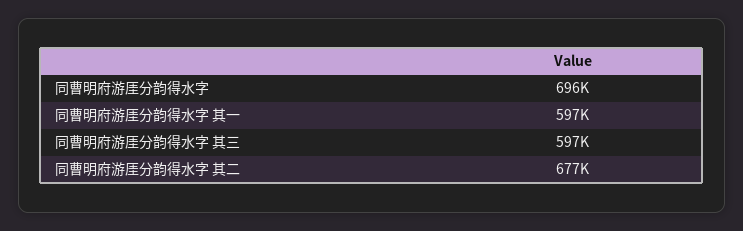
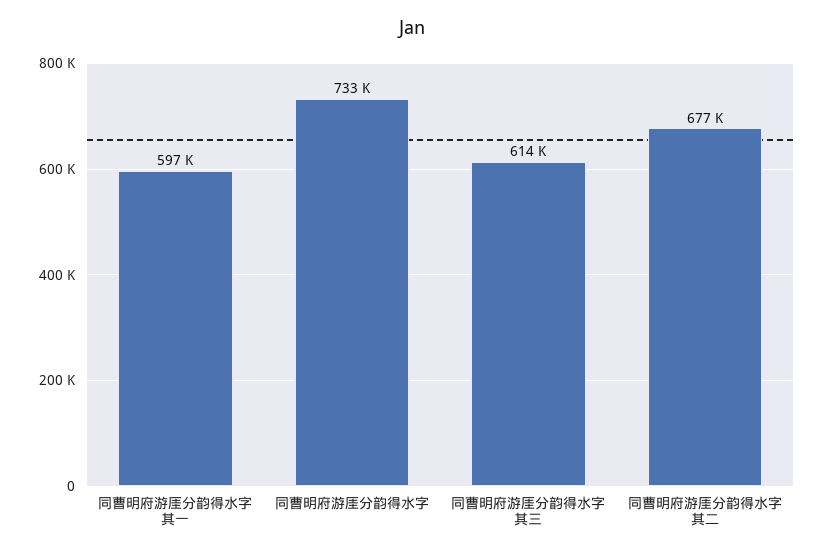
  {
-   "同曹明府游厓分韵得水字": 696000,
+   "同曹明府游厓分韵得水字": 733000,
    "同曹明府游厓分韵得水字 其一": 597000,
-   "同曹明府游厓分韵得水字 其三": 597000,
+   "同曹明府游厓分韵得水字 其三": 614000,
    "同曹明府游厓分韵得水字 其二": 677000
  }

